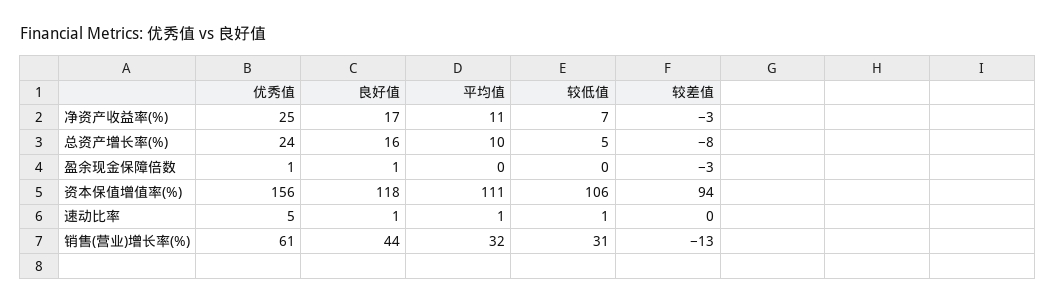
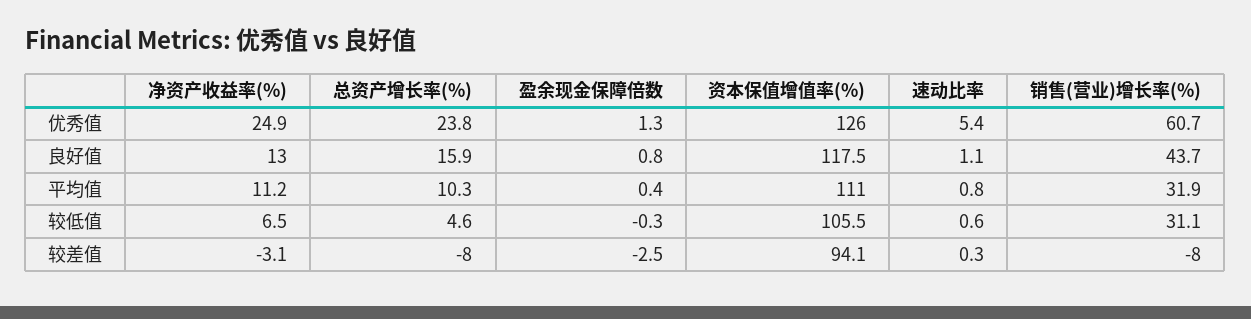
  {
    "优秀值": {
      "净资产收益率(%)": 24.9,
      "总资产增长率(%)": 23.8,
      "盈余现金保障倍数": 1.3,
-     "资本保值增值率(%)": 156,
+     "资本保值增值率(%)": 126,
      "速动比率": 5.4,
      "销售(营业)增长率(%)": 60.7
    },
    "良好值": {
-     "净资产收益率(%)": 17,
+     "净资产收益率(%)": 13,
      "总资产增长率(%)": 15.9,
      "盈余现金保障倍数": 0.8,
      "资本保值增值率(%)": 117.5,
      "速动比率": 1.1,
      "销售(营业)增长率(%)": 43.7
    },
    "平均值": {
      "净资产收益率(%)": 11.2,
      "总资产增长率(%)": 10.3,
      "盈余现金保障倍数": 0.4,
      "资本保值增值率(%)": 111,
      "速动比率": 0.8,
      "销售(营业)增长率(%)": 31.9
    },
    "较低值": {
      "净资产收益率(%)": 6.5,
      "总资产增长率(%)": 4.6,
      "盈余现金保障倍数": -0.3,
      "资本保值增值率(%)": 105.5,
      "速动比率": 0.6,
      "销售(营业)增长率(%)": 31.1
    },
    "较差值": {
      "净资产收益率(%)": -3.1,
      "总资产增长率(%)": -8,
      "盈余现金保障倍数": -2.5,
      "资本保值增值率(%)": 94.1,
      "速动比率": 0.3,
-     "销售(营业)增长率(%)": -13
+     "销售(营业)增长率(%)": -8
    }
  }

